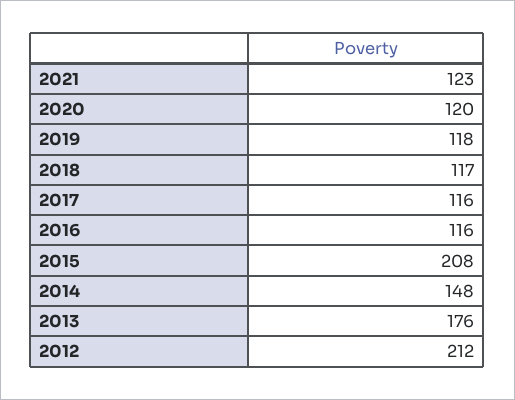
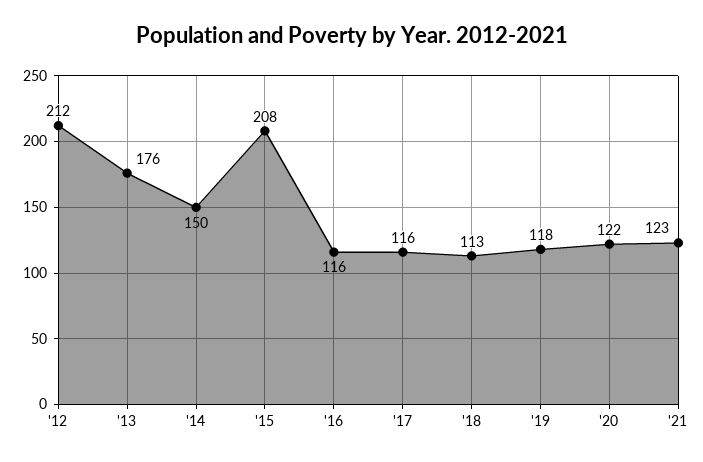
  {
    "2021": 123,
-   "2020": 120,
+   "2020": 122,
    "2019": 118,
-   "2018": 117,
+   "2018": 113,
    "2017": 116,
    "2016": 116,
    "2015": 208,
-   "2014": 148,
+   "2014": 150,
    "2013": 176,
    "2012": 212
  }

